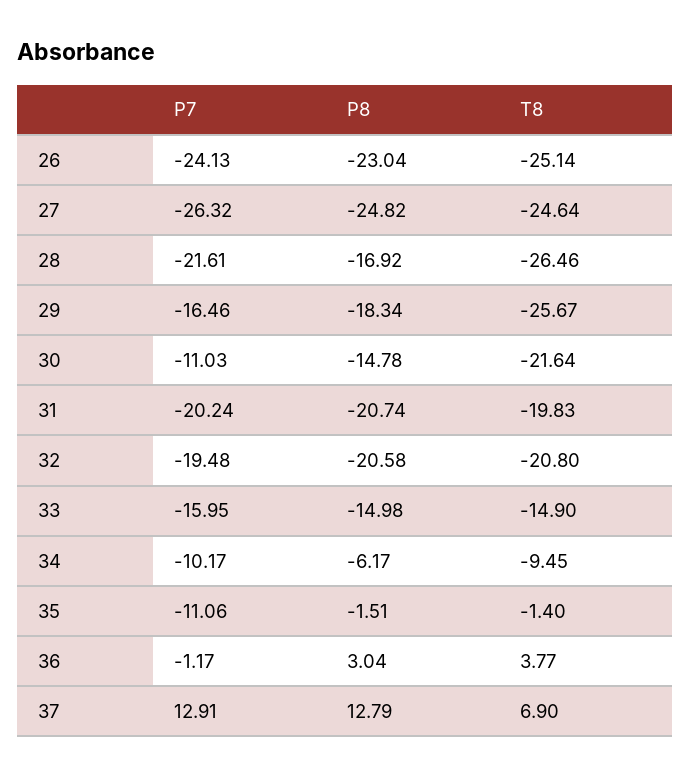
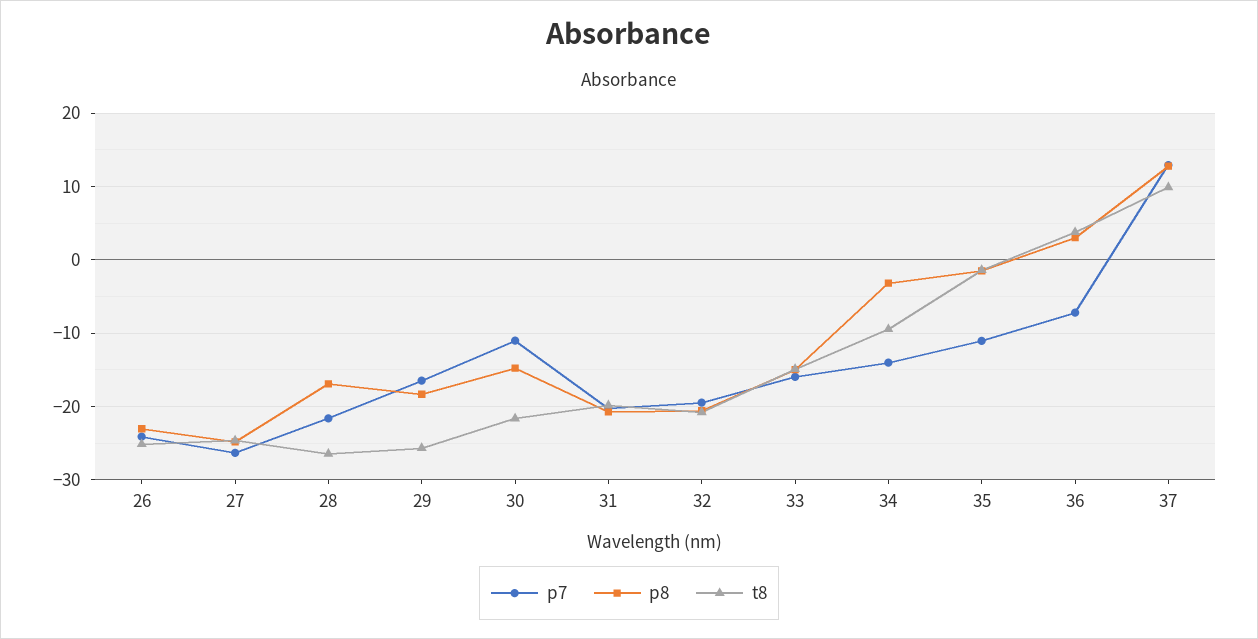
  {
    "P7": {
      "26": -24.13,
      "27": -26.32,
      "28": -21.61,
      "29": -16.46,
      "30": -11.03,
      "31": -20.24,
      "32": -19.48,
      "33": -15.95,
-     "34": -10.17,
+     "34": -14,
      "35": -11.06,
-     "36": -1.17,
+     "36": -7,
      "37": 12.91
    },
    "P8": {
      "26": -23.04,
      "27": -24.82,
      "28": -16.92,
      "29": -18.34,
      "30": -14.78,
      "31": -20.74,
      "32": -20.58,
      "33": -14.98,
-     "34": -6.17,
+     "34": -3,
      "35": -1.51,
      "36": 3.04,
      "37": 12.79
    },
    "T8": {
      "26": -25.14,
      "27": -24.64,
      "28": -26.46,
      "29": -25.67,
      "30": -21.64,
      "31": -19.83,
      "32": -20.8,
      "33": -14.9,
      "34": -9.45,
      "35": -1.4,
      "36": 3.77,
-     "37": 6.9
+     "37": 10
    }
  }

